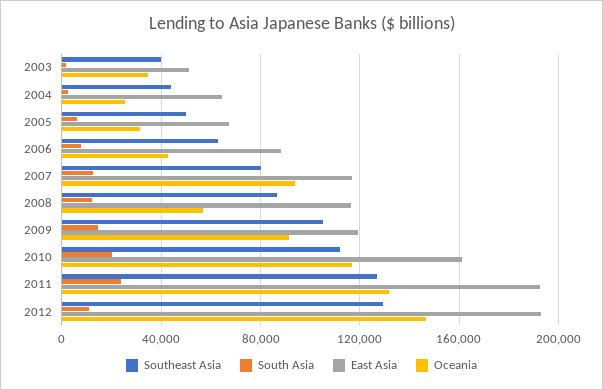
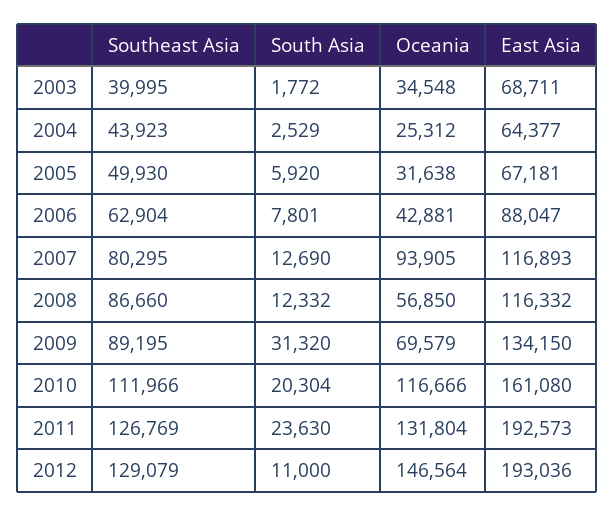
  {
    "Southeast Asia": {
      "2003": 39995,
      "2004": 43923,
      "2005": 49930,
      "2006": 62904,
      "2007": 80295,
      "2008": 86660,
-     "2009": 105000,
+     "2009": 89195,
      "2010": 111966,
      "2011": 126769,
      "2012": 129079
    },
    "South Asia": {
      "2003": 1772,
      "2004": 2529,
      "2005": 5920,
      "2006": 7801,
      "2007": 12690,
      "2008": 12332,
-     "2009": 15000,
+     "2009": 31320,
      "2010": 20304,
      "2011": 23630,
      "2012": 11000
    },
    "East Asia": {
-     "2003": 50000,
+     "2003": 68711,
      "2004": 64377,
      "2005": 67181,
      "2006": 88047,
      "2007": 116893,
      "2008": 116332,
-     "2009": 120000,
+     "2009": 134150,
      "2010": 161080,
      "2011": 192573,
      "2012": 193036
    },
    "Oceania": {
      "2003": 34548,
      "2004": 25312,
      "2005": 31638,
      "2006": 42881,
      "2007": 93905,
      "2008": 56850,
-     "2009": 90000,
+     "2009": 69579,
      "2010": 116666,
      "2011": 131804,
      "2012": 146564
    }
  }

